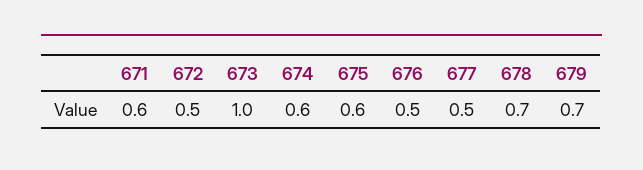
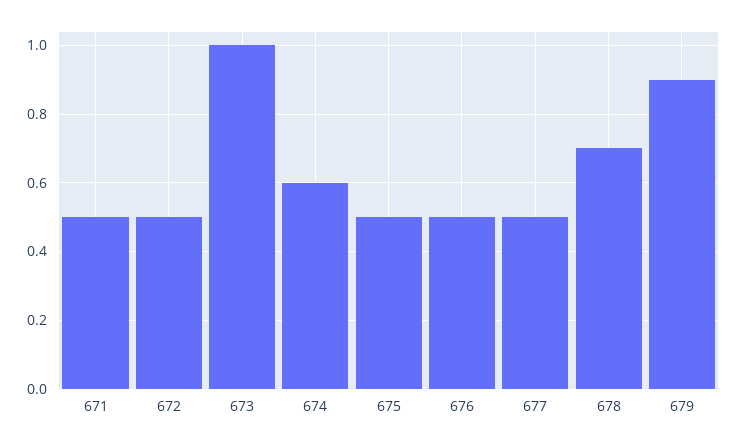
  {
-   "671": 0.6,
+   "671": 0.5,
    "672": 0.5,
    "673": 1,
    "674": 0.6,
-   "675": 0.6,
+   "675": 0.5,
    "676": 0.5,
    "677": 0.5,
    "678": 0.7,
-   "679": 0.7
+   "679": 0.9
  }

